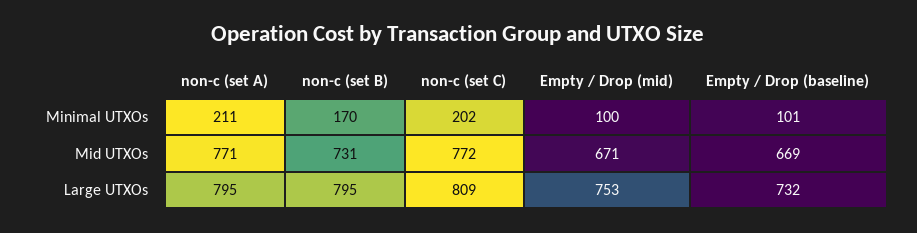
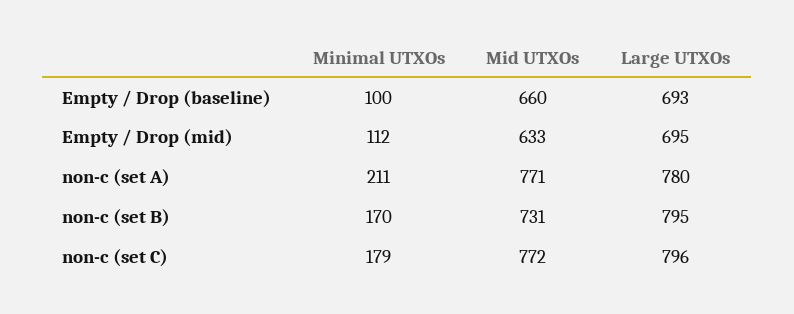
  {
    "non-c (set A)": {
      "Minimal UTXOs": 211,
      "Mid UTXOs": 771,
-     "Large UTXOs": 795
+     "Large UTXOs": 780
    },
    "non-c (set B)": {
      "Minimal UTXOs": 170,
      "Mid UTXOs": 731,
      "Large UTXOs": 795
    },
    "non-c (set C)": {
-     "Minimal UTXOs": 202,
+     "Minimal UTXOs": 179,
      "Mid UTXOs": 772,
-     "Large UTXOs": 809
+     "Large UTXOs": 796
    },
    "Empty / Drop (mid)": {
-     "Minimal UTXOs": 100,
+     "Minimal UTXOs": 112,
-     "Mid UTXOs": 671,
+     "Mid UTXOs": 633,
-     "Large UTXOs": 753
+     "Large UTXOs": 695
    },
    "Empty / Drop (baseline)": {
-     "Minimal UTXOs": 101,
+     "Minimal UTXOs": 100,
-     "Mid UTXOs": 669,
+     "Mid UTXOs": 660,
-     "Large UTXOs": 732
+     "Large UTXOs": 693
    }
  }

